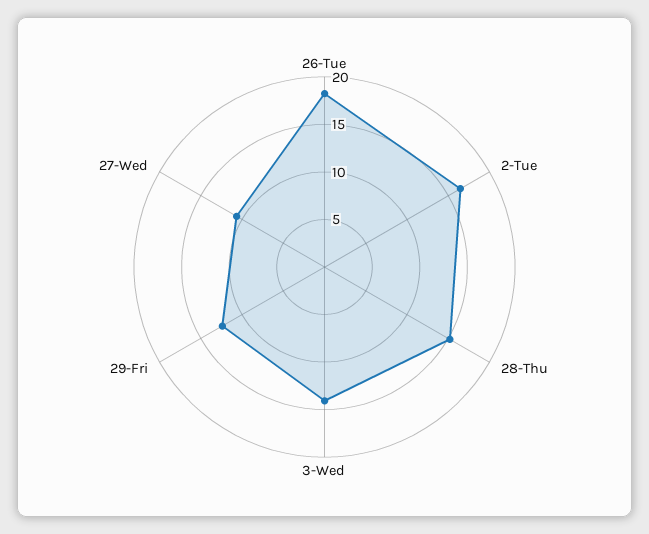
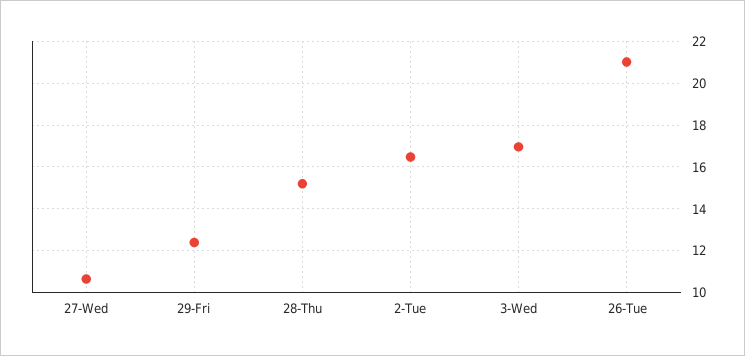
  {
-   "26-Tue": 18,
+   "26-Tue": 21,
    "2-Tue": 16.5,
    "28-Thu": 15,
-   "3-Wed": 14,
+   "3-Wed": 17,
    "29-Fri": 12.5,
    "27-Wed": 10.5
  }

